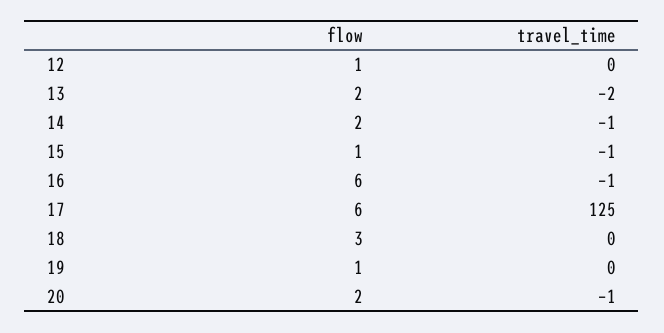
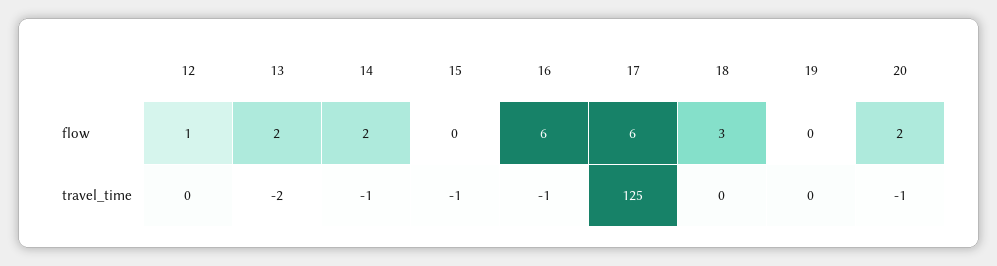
  {
    "flow": {
      "12": 1,
      "13": 2,
      "14": 2,
-     "15": 1,
+     "15": 0,
      "16": 6,
      "17": 6,
      "18": 3,
-     "19": 1,
+     "19": 0,
      "20": 2
    },
    "travel_time": {
      "12": 0,
      "13": -2,
      "14": -1,
      "15": -1,
      "16": -1,
      "17": 125,
      "18": 0,
      "19": 0,
      "20": -1
    }
  }

